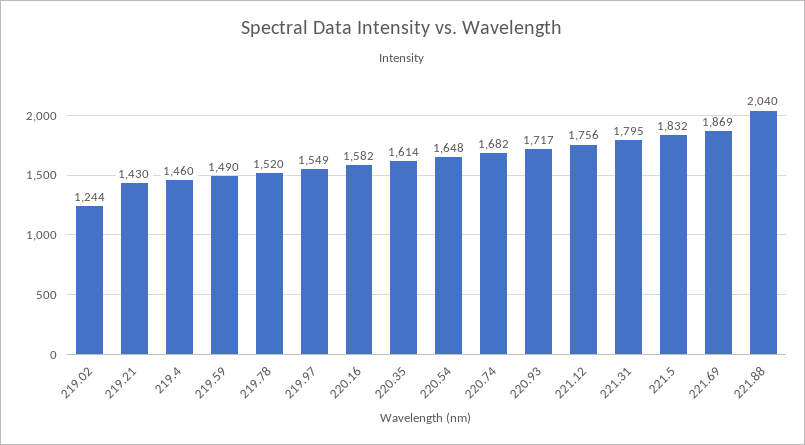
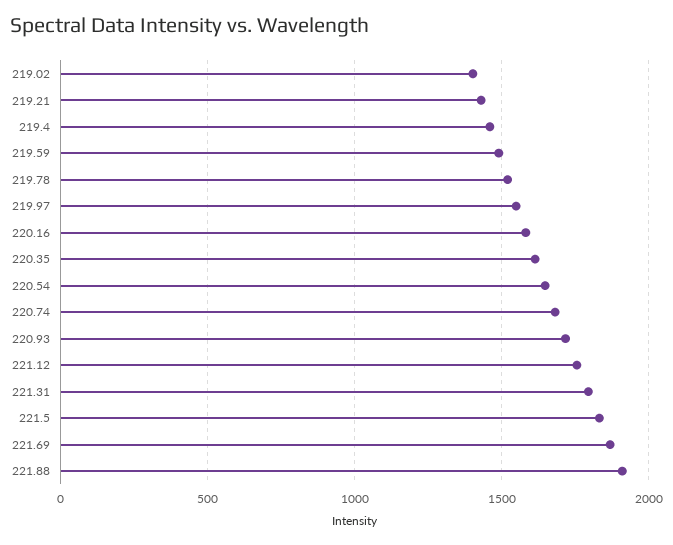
  {
-   "219.02": 1244,
+   "219.02": 1400,
    "219.21": 1430,
    "219.4": 1460,
    "219.59": 1490,
    "219.78": 1520,
    "219.97": 1549,
    "220.16": 1582,
    "220.35": 1614,
    "220.54": 1648,
    "220.74": 1682,
    "220.93": 1717,
    "221.12": 1756,
    "221.31": 1795,
    "221.5": 1832,
    "221.69": 1869,
-   "221.88": 2040
+   "221.88": 1900
  }

